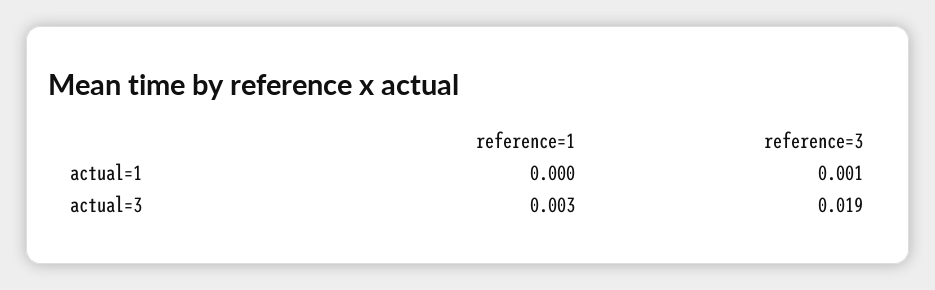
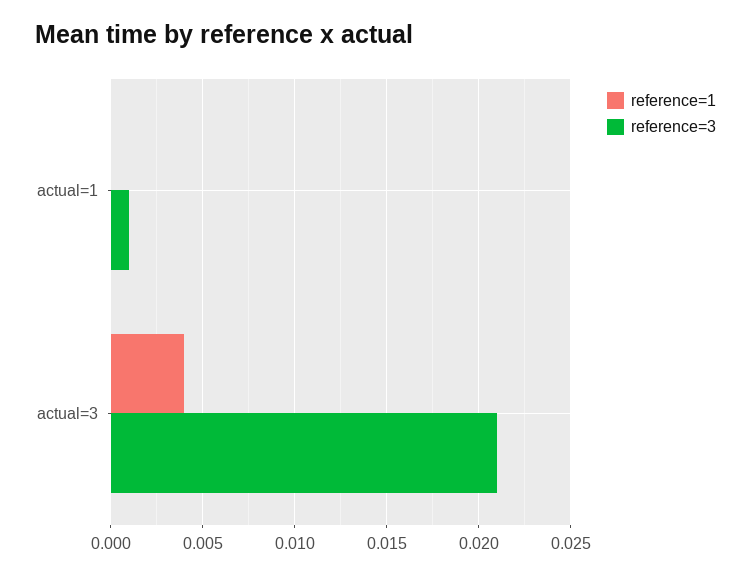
  {
    "reference=1": {
      "actual=1": 0,
-     "actual=3": 0.003
+     "actual=3": 0.004
    },
    "reference=3": {
      "actual=1": 0.001,
-     "actual=3": 0.019
+     "actual=3": 0.021
    }
  }

